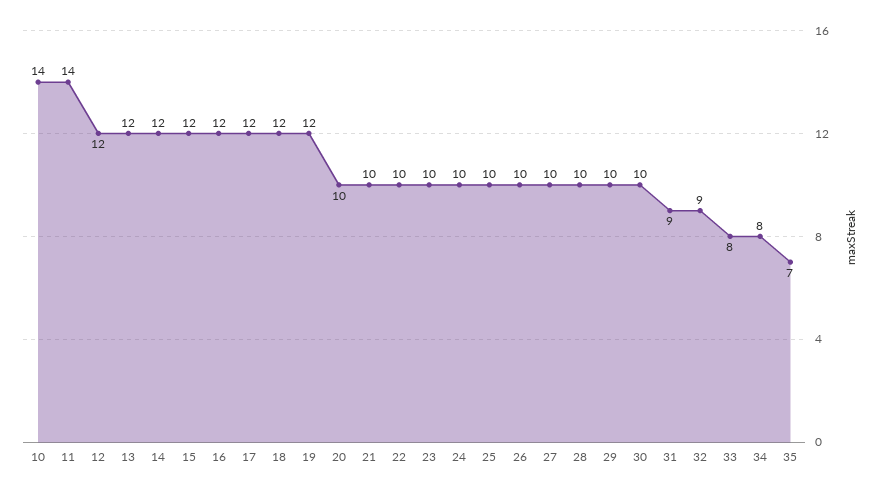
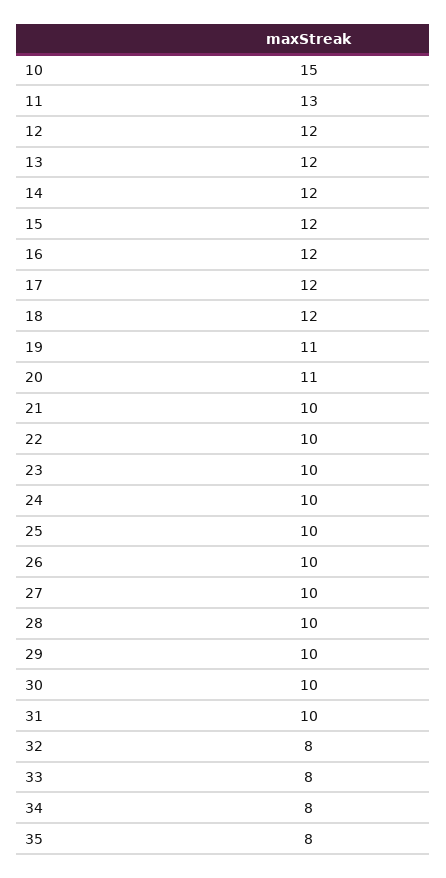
  {
-   "10": 14,
+   "10": 15,
-   "11": 14,
+   "11": 13,
    "12": 12,
    "13": 12,
    "14": 12,
    "15": 12,
    "16": 12,
    "17": 12,
    "18": 12,
-   "19": 12,
+   "19": 11,
-   "20": 10,
+   "20": 11,
    "21": 10,
    "22": 10,
    "23": 10,
    "24": 10,
    "25": 10,
    "26": 10,
    "27": 10,
    "28": 10,
    "29": 10,
    "30": 10,
-   "31": 9,
+   "31": 10,
-   "32": 9,
+   "32": 8,
    "33": 8,
    "34": 8,
-   "35": 7
+   "35": 8
  }

